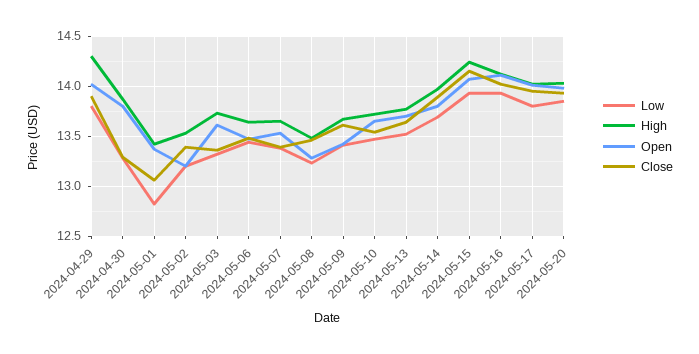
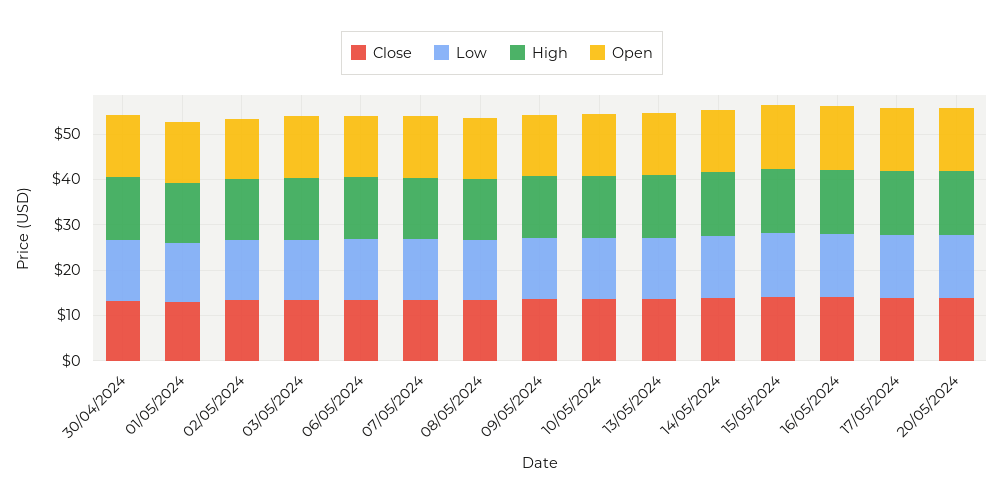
  {
    "Low": {
-     "2024-04-29": 13.8,
      "2024-04-30": 13.3,
      "2024-05-01": 12.8,
      "2024-05-02": 13.2,
      "2024-05-03": 13.3,
      "2024-05-06": 13.4,
      "2024-05-07": 13.4,
      "2024-05-08": 13.2,
      "2024-05-09": 13.4,
      "2024-05-10": 13.5,
      "2024-05-13": 13.5,
      "2024-05-14": 13.7,
      "2024-05-15": 13.9,
      "2024-05-16": 13.9,
      "2024-05-17": 13.8,
      "2024-05-20": 13.9
    },
    "High": {
-     "2024-04-29": 14.3,
      "2024-04-30": 13.9,
      "2024-05-01": 13.4,
      "2024-05-02": 13.5,
      "2024-05-03": 13.7,
      "2024-05-06": 13.6,
      "2024-05-07": 13.7,
      "2024-05-08": 13.5,
      "2024-05-09": 13.7,
      "2024-05-10": 13.7,
      "2024-05-13": 13.8,
      "2024-05-14": 14,
      "2024-05-15": 14.2,
      "2024-05-16": 14.1,
      "2024-05-17": 14,
      "2024-05-20": 14
    },
    "Open": {
-     "2024-04-29": 14,
      "2024-04-30": 13.8,
      "2024-05-01": 13.4,
      "2024-05-02": 13.2,
      "2024-05-03": 13.6,
      "2024-05-06": 13.5,
      "2024-05-07": 13.5,
      "2024-05-08": 13.3,
      "2024-05-09": 13.4,
      "2024-05-10": 13.7,
      "2024-05-13": 13.7,
      "2024-05-14": 13.8,
      "2024-05-15": 14.1,
      "2024-05-16": 14.1,
      "2024-05-17": 14,
      "2024-05-20": 14
    },
    "Close": {
-     "2024-04-29": 13.9,
      "2024-04-30": 13.3,
      "2024-05-01": 13.1,
      "2024-05-02": 13.4,
      "2024-05-03": 13.4,
      "2024-05-06": 13.5,
      "2024-05-07": 13.4,
      "2024-05-08": 13.5,
      "2024-05-09": 13.6,
      "2024-05-10": 13.5,
      "2024-05-13": 13.6,
      "2024-05-14": 13.9,
      "2024-05-15": 14.2,
      "2024-05-16": 14,
      "2024-05-17": 14,
      "2024-05-20": 13.9
    }
  }

